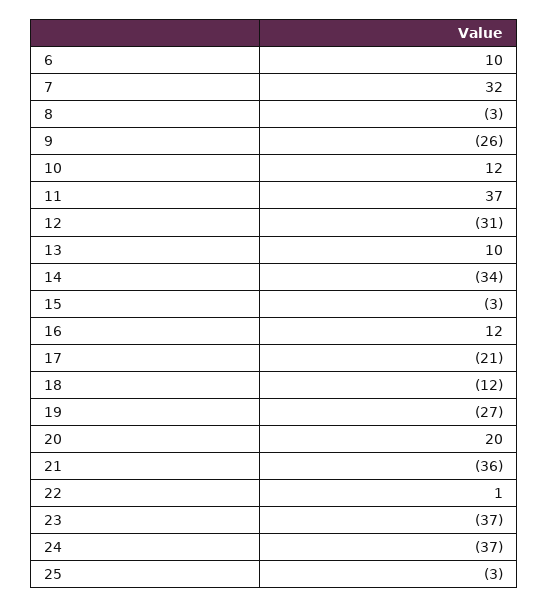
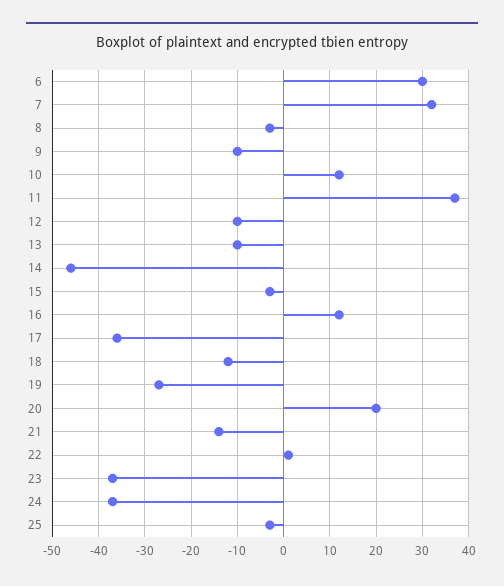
  {
-   "6": 10,
+   "6": 30,
    "7": 32,
    "8": -3,
-   "9": -26,
+   "9": -10,
    "10": 12,
    "11": 37,
-   "12": -31,
+   "12": -10,
-   "13": 10,
+   "13": -10,
-   "14": -34,
+   "14": -45,
    "15": -3,
    "16": 12,
-   "17": -21,
+   "17": -35,
    "18": -12,
    "19": -27,
    "20": 20,
-   "21": -36,
+   "21": -15,
    "22": 1,
    "23": -37,
    "24": -37,
    "25": -3
  }

